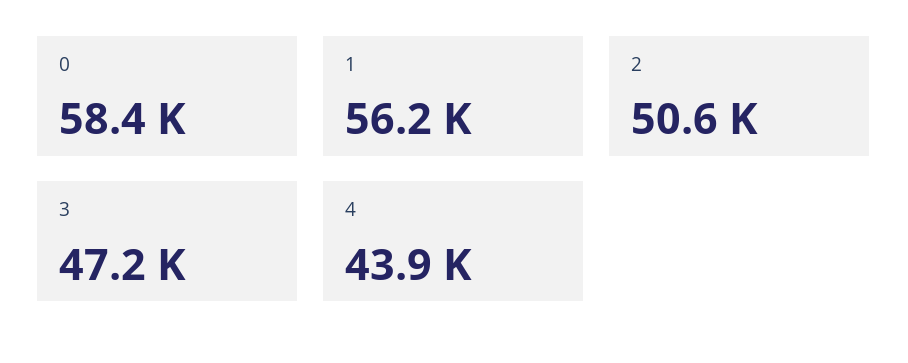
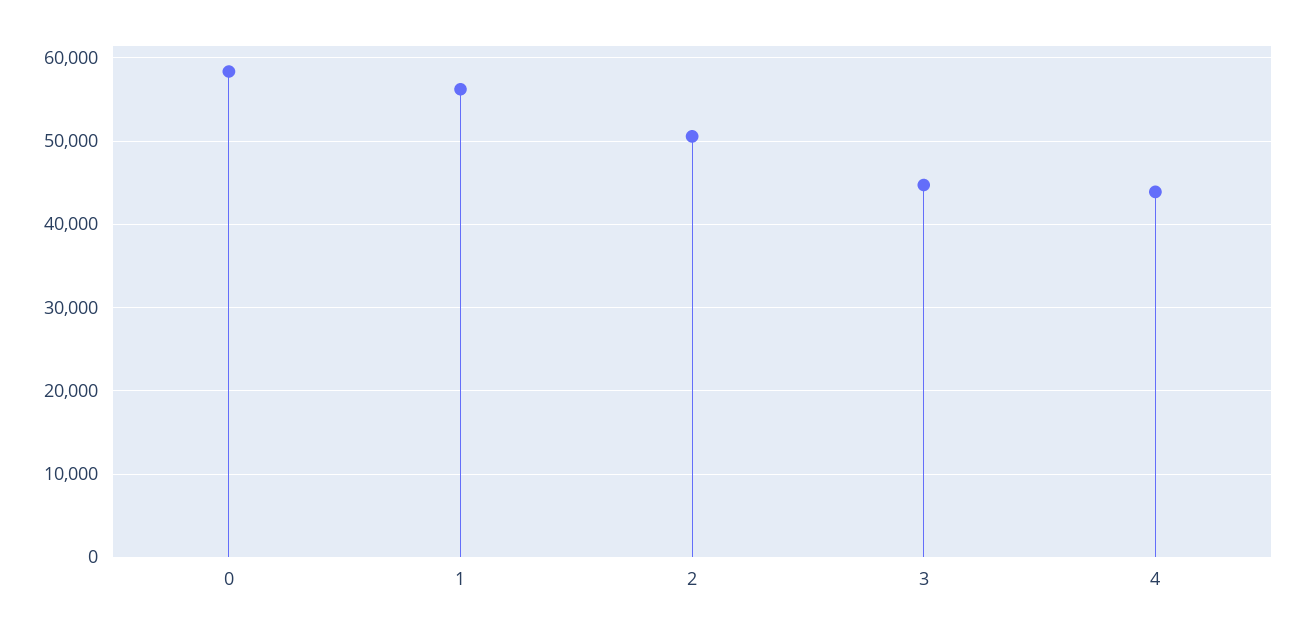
  {
    "0": 58400,
    "1": 56200,
    "2": 50600,
-   "3": 47200,
+   "3": 45000,
    "4": 43900
  }

